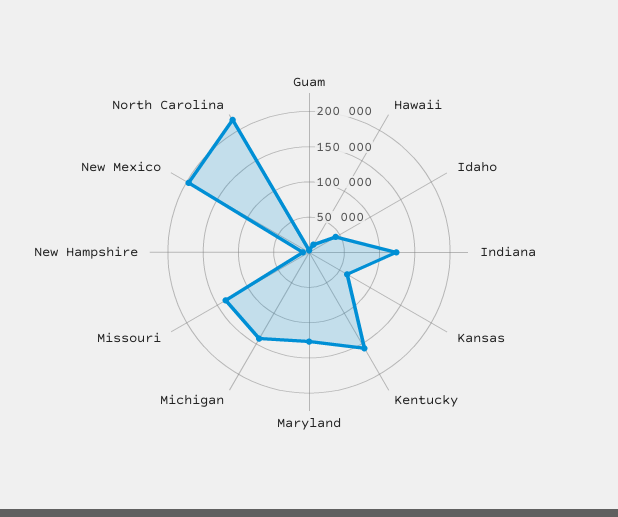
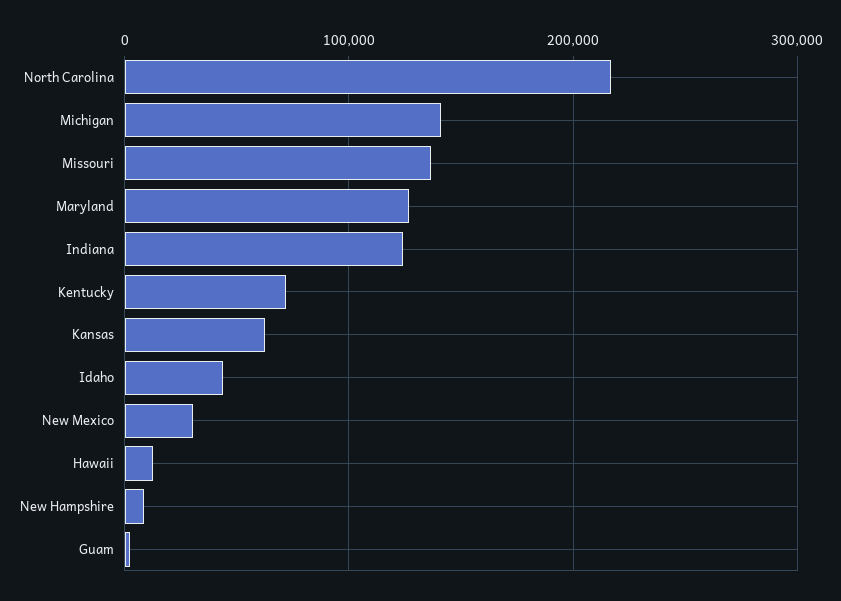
  {
    "Guam": 0,
    "Hawaii": 10000,
    "Idaho": 40000,
    "Indiana": 120000,
    "Kansas": 60000,
-   "Kentucky": 150000,
+   "Kentucky": 70000,
    "Maryland": 130000,
    "Michigan": 140000,
    "Missouri": 140000,
    "New Hampshire": 10000,
-   "New Mexico": 200000,
+   "New Mexico": 30000,
    "North Carolina": 220000
  }

